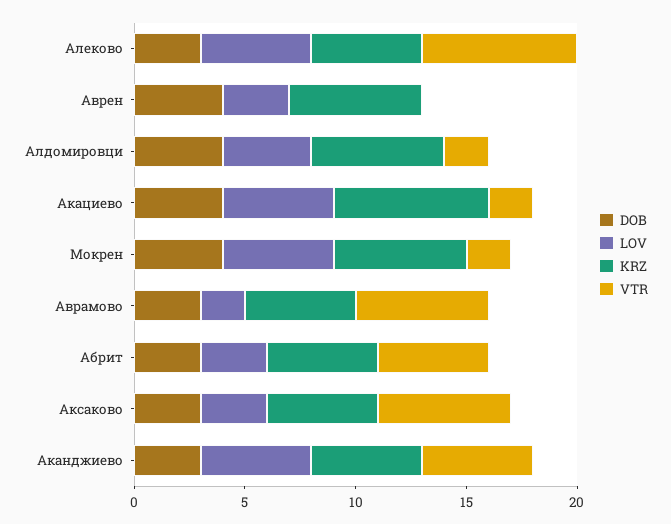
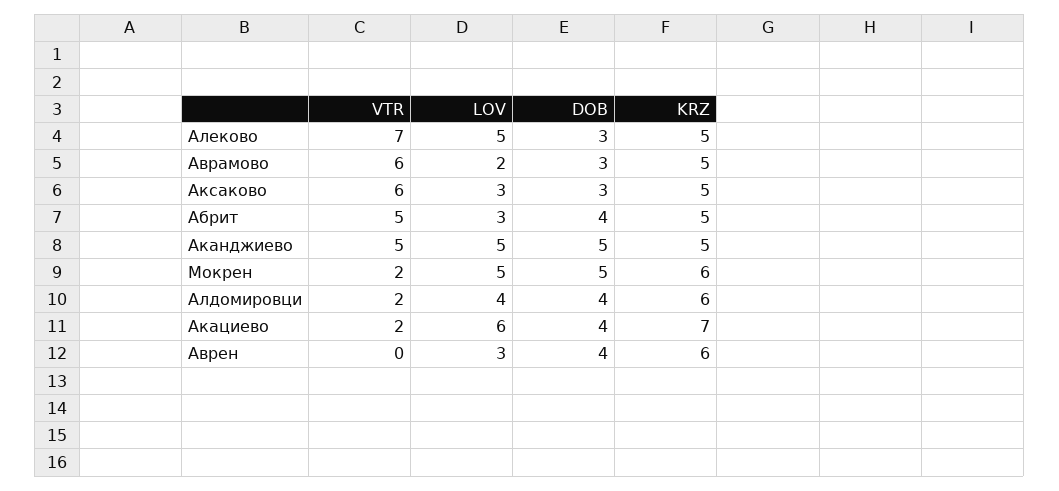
  {
    "DOB": {
      "Алеково": 3,
      "Аврен": 4,
      "Алдомировци": 4,
      "Акациево": 4,
-     "Мокрен": 4,
+     "Мокрен": 5,
      "Аврамово": 3,
-     "Абрит": 3,
+     "Абрит": 4,
      "Аксаково": 3,
-     "Аканджиево": 3
+     "Аканджиево": 5
    },
    "LOV": {
      "Алеково": 5,
      "Аврен": 3,
      "Алдомировци": 4,
-     "Акациево": 5,
+     "Акациево": 6,
      "Мокрен": 5,
      "Аврамово": 2,
      "Абрит": 3,
      "Аксаково": 3,
      "Аканджиево": 5
    },
    "KRZ": {
      "Алеково": 5,
      "Аврен": 6,
      "Алдомировци": 6,
      "Акациево": 7,
      "Мокрен": 6,
      "Аврамово": 5,
      "Абрит": 5,
      "Аксаково": 5,
      "Аканджиево": 5
    },
    "VTR": {
      "Алеково": 7,
      "Аврен": 0,
      "Алдомировци": 2,
      "Акациево": 2,
      "Мокрен": 2,
      "Аврамово": 6,
      "Абрит": 5,
      "Аксаково": 6,
      "Аканджиево": 5
    }
  }

